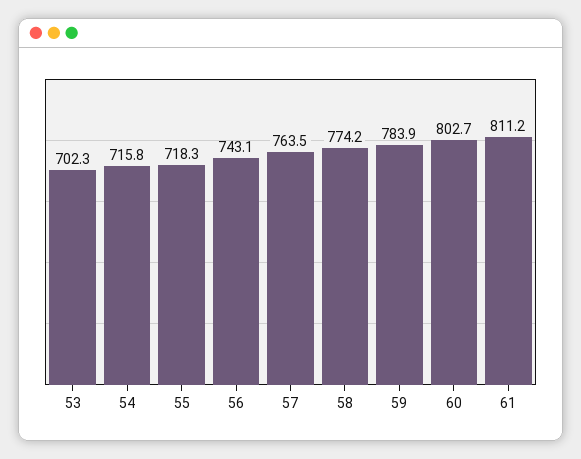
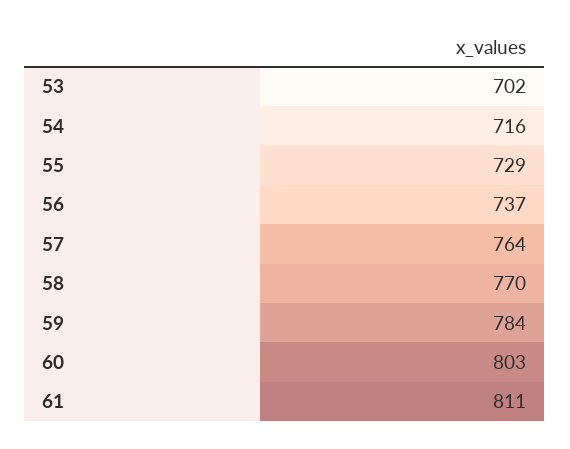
  {
    "53": 702.3,
    "54": 715.8,
-   "55": 718.3,
+   "55": 729,
-   "56": 743.1,
+   "56": 737,
    "57": 763.5,
-   "58": 774.2,
+   "58": 770,
    "59": 783.9,
    "60": 802.7,
    "61": 811.2
  }

